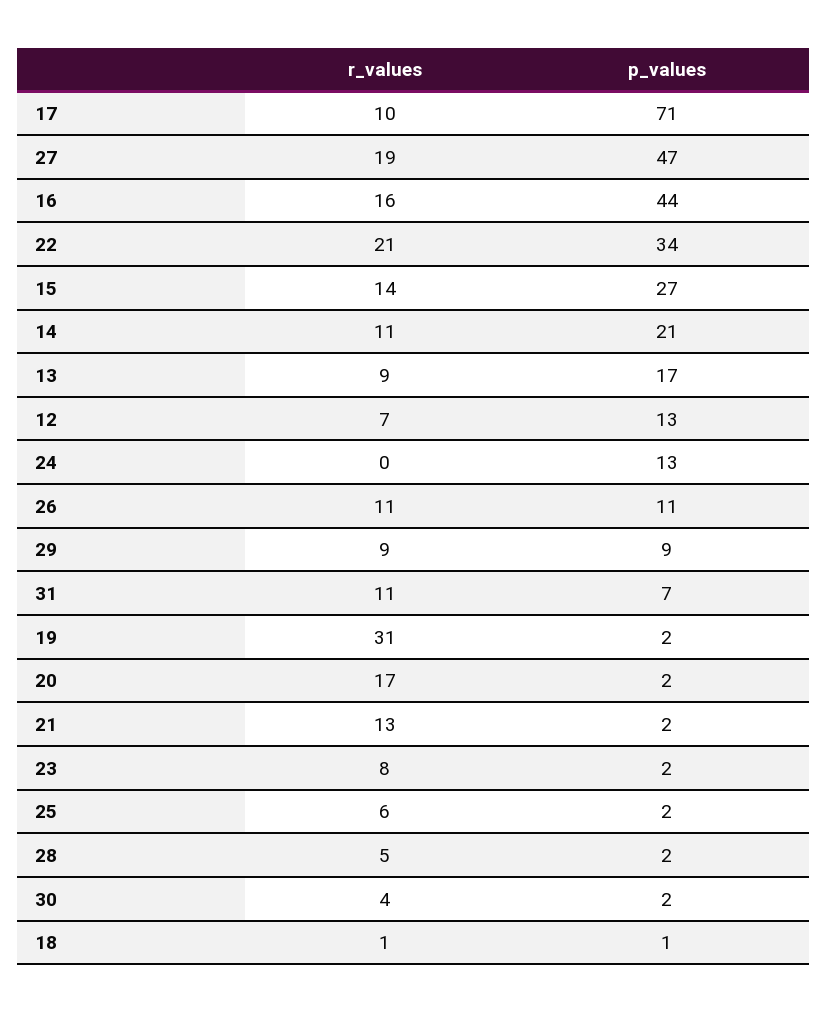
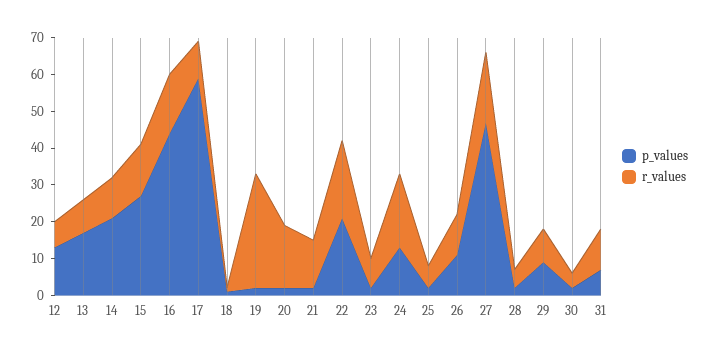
  {
    "r_values": {
      "17": 10,
      "27": 19,
      "16": 16,
      "22": 21,
      "15": 14,
      "14": 11,
      "13": 9,
      "12": 7,
-     "24": 0,
+     "24": 20,
      "26": 11,
      "29": 9,
      "31": 11,
      "19": 31,
      "20": 17,
      "21": 13,
      "23": 8,
      "25": 6,
      "28": 5,
      "30": 4,
      "18": 1
    },
    "p_values": {
-     "17": 71,
+     "17": 60,
      "27": 47,
      "16": 44,
-     "22": 34,
+     "22": 20,
      "15": 27,
      "14": 21,
      "13": 17,
      "12": 13,
      "24": 13,
      "26": 11,
      "29": 9,
      "31": 7,
      "19": 2,
      "20": 2,
      "21": 2,
      "23": 2,
      "25": 2,
      "28": 2,
      "30": 2,
      "18": 1
    }
  }

